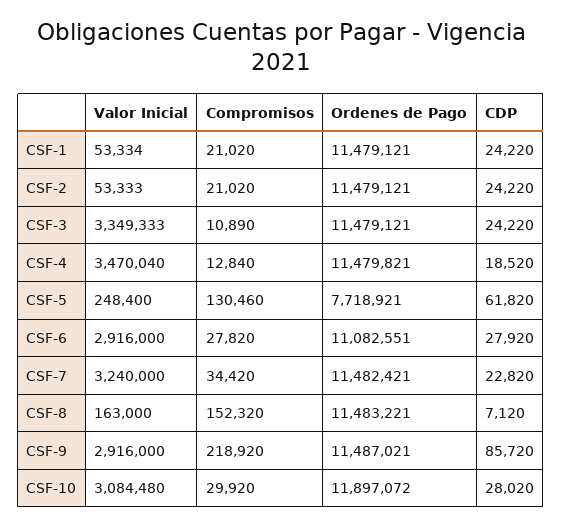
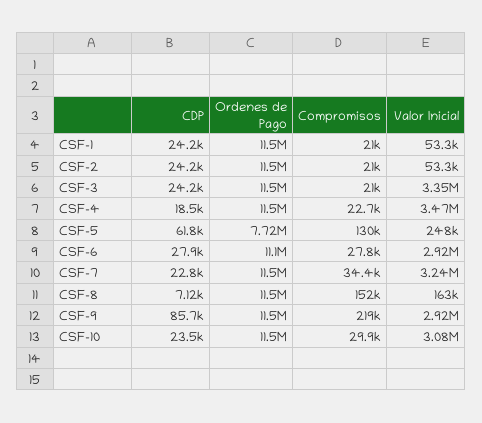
  {
    "Valor Inicial": {
      "CSF-1": 53334,
      "CSF-2": 53333,
      "CSF-3": 3349333,
      "CSF-4": 3470040,
      "CSF-5": 248400,
      "CSF-6": 2916000,
      "CSF-7": 3240000,
      "CSF-8": 163000,
      "CSF-9": 2916000,
      "CSF-10": 3084480
    },
    "Compromisos": {
      "CSF-1": 21020,
      "CSF-2": 21020,
-     "CSF-3": 10890,
+     "CSF-3": 21000,
-     "CSF-4": 12840,
+     "CSF-4": 22700,
      "CSF-5": 130460,
      "CSF-6": 27820,
      "CSF-7": 34420,
      "CSF-8": 152320,
      "CSF-9": 218920,
      "CSF-10": 29920
    },
    "Ordenes de Pago": {
      "CSF-1": 11479121,
      "CSF-2": 11479121,
      "CSF-3": 11479121,
      "CSF-4": 11479821,
      "CSF-5": 7718921,
      "CSF-6": 11082551,
      "CSF-7": 11482421,
      "CSF-8": 11483221,
      "CSF-9": 11487021,
-     "CSF-10": 11897072
+     "CSF-10": 11500000
    },
    "CDP": {
      "CSF-1": 24220,
      "CSF-2": 24220,
      "CSF-3": 24220,
      "CSF-4": 18520,
      "CSF-5": 61820,
      "CSF-6": 27920,
      "CSF-7": 22820,
      "CSF-8": 7120,
      "CSF-9": 85720,
-     "CSF-10": 28020
+     "CSF-10": 23500
    }
  }

